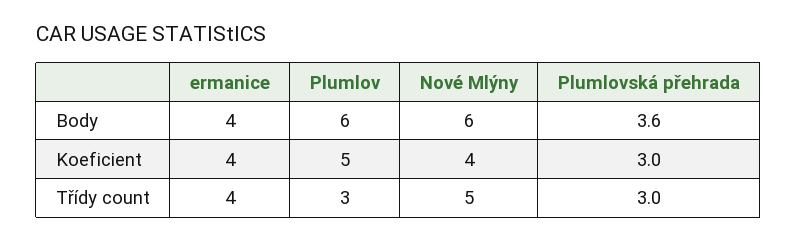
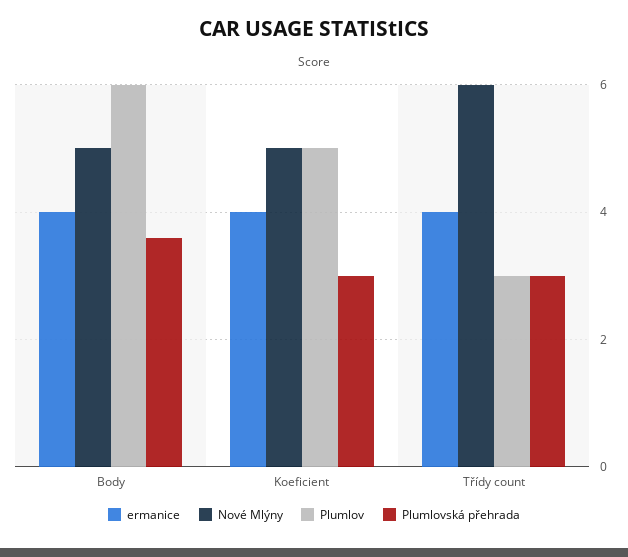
  {
    "ermanice": {
      "Body": 4,
      "Koeficient": 4,
      "Třídy count": 4
    },
    "Plumlov": {
      "Body": 6,
      "Koeficient": 5,
      "Třídy count": 3
    },
    "Nové Mlýny": {
-     "Body": 6,
+     "Body": 5,
-     "Koeficient": 4,
+     "Koeficient": 5,
-     "Třídy count": 5
+     "Třídy count": 6
    },
    "Plumlovská přehrada": {
      "Body": 3.6,
      "Koeficient": 3,
      "Třídy count": 3
    }
  }

